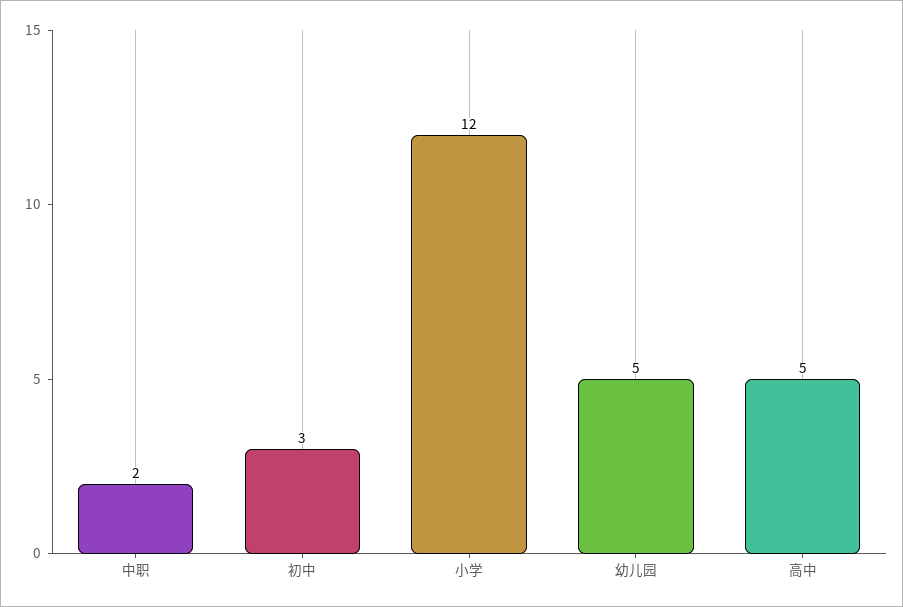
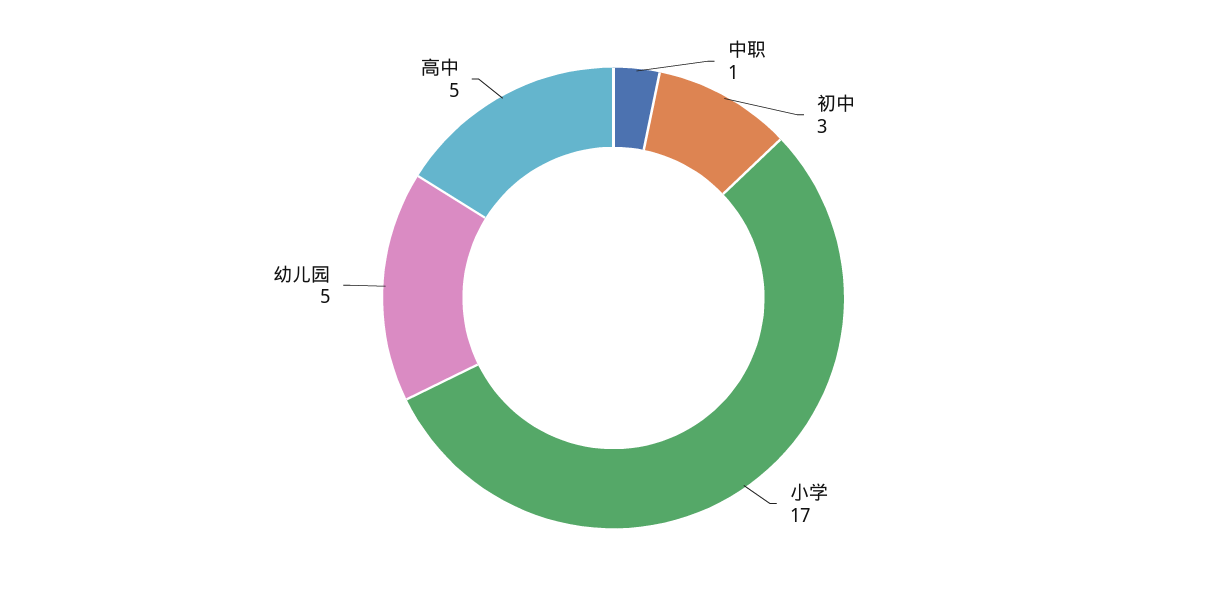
  {
-   "中职": 2,
+   "中职": 1,
    "初中": 3,
-   "小学": 12,
+   "小学": 17,
    "幼儿园": 5,
    "高中": 5
  }

